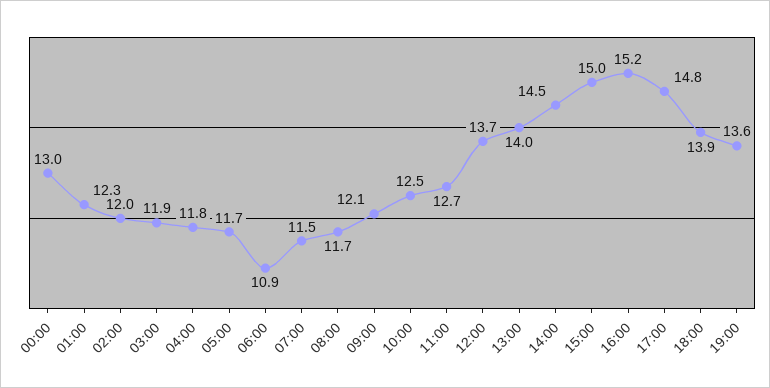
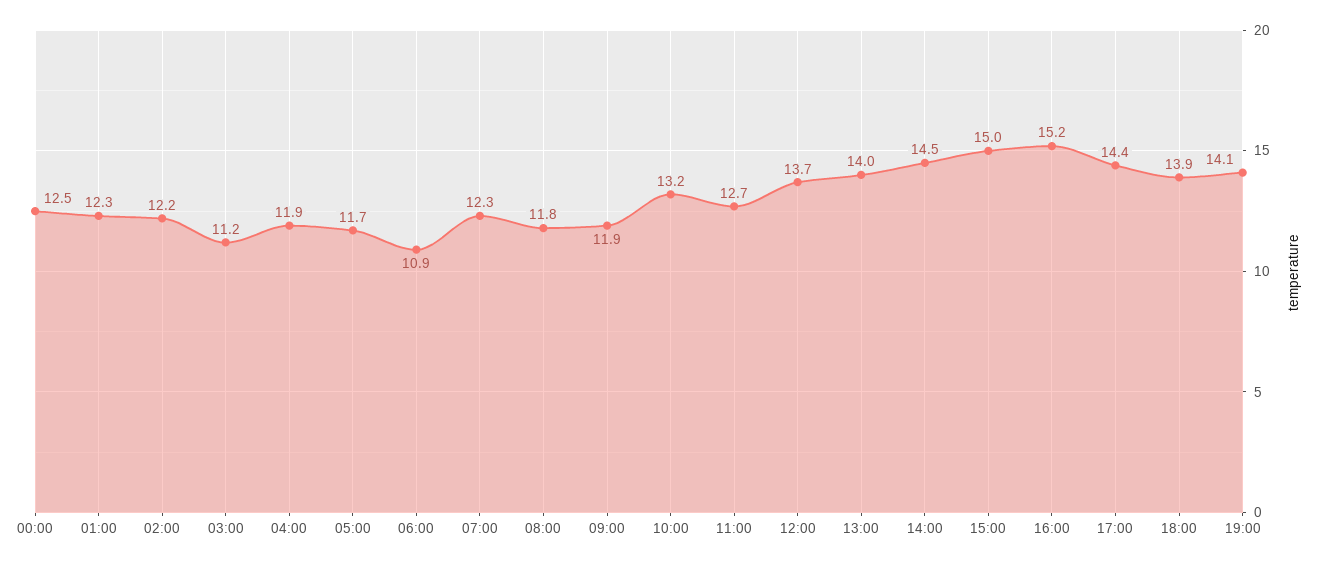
  {
-   "00:00": 13,
+   "00:00": 12.5,
    "01:00": 12.3,
-   "02:00": 12,
+   "02:00": 12.2,
-   "03:00": 11.9,
+   "03:00": 11.2,
-   "04:00": 11.8,
+   "04:00": 11.9,
    "05:00": 11.7,
    "06:00": 10.9,
-   "07:00": 11.5,
+   "07:00": 12.3,
-   "08:00": 11.7,
+   "08:00": 11.8,
-   "09:00": 12.1,
+   "09:00": 11.9,
-   "10:00": 12.5,
+   "10:00": 13.2,
    "11:00": 12.7,
    "12:00": 13.7,
    "13:00": 14,
    "14:00": 14.5,
    "15:00": 15,
    "16:00": 15.2,
-   "17:00": 14.8,
+   "17:00": 14.4,
    "18:00": 13.9,
-   "19:00": 13.6
+   "19:00": 14.1
  }

